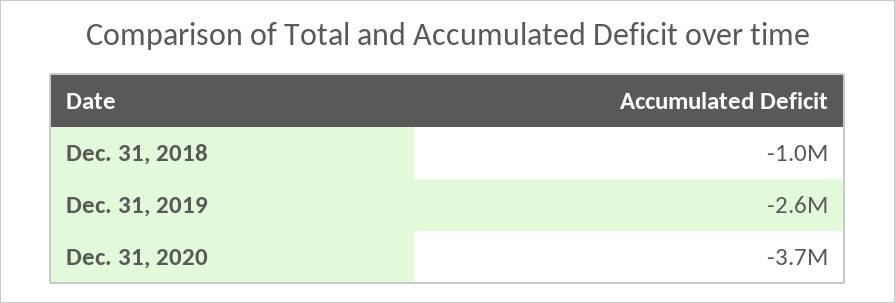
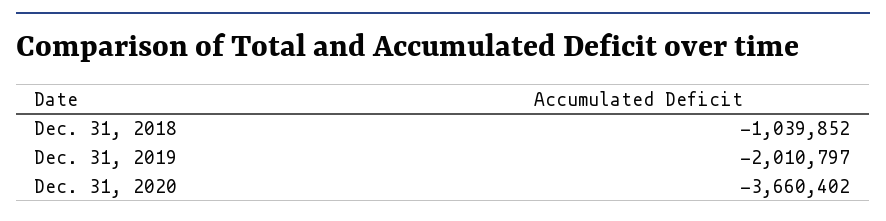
  {
    "Dec. 31, 2018": -1039852,
-   "Dec. 31, 2019": -2600000,
+   "Dec. 31, 2019": -2010797,
    "Dec. 31, 2020": -3660402
  }

